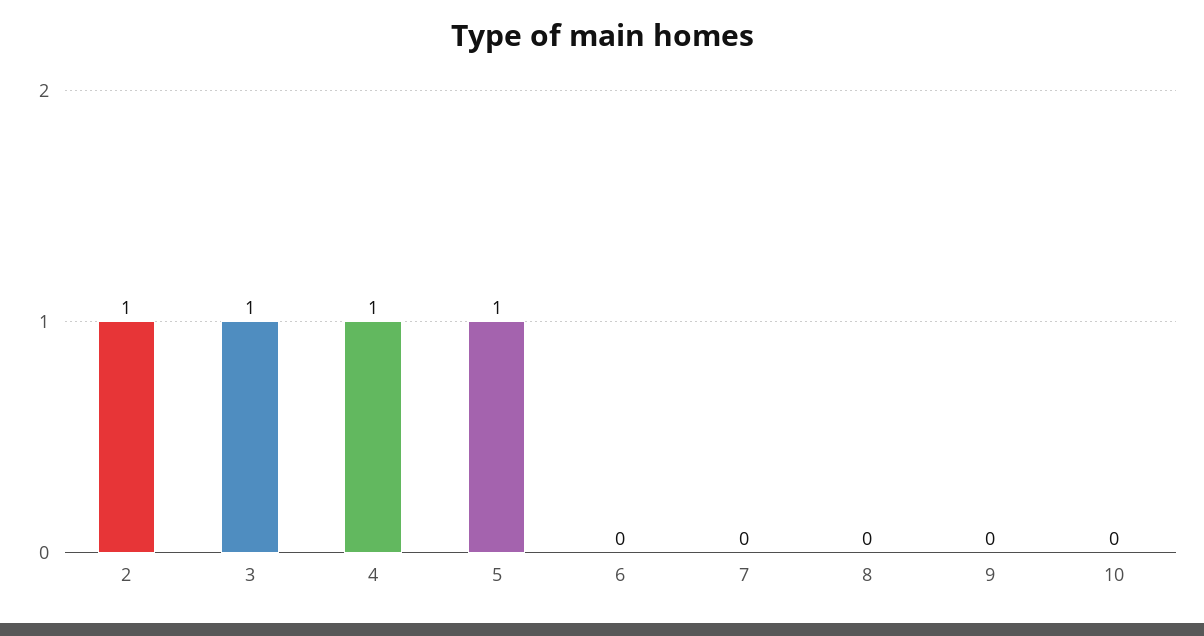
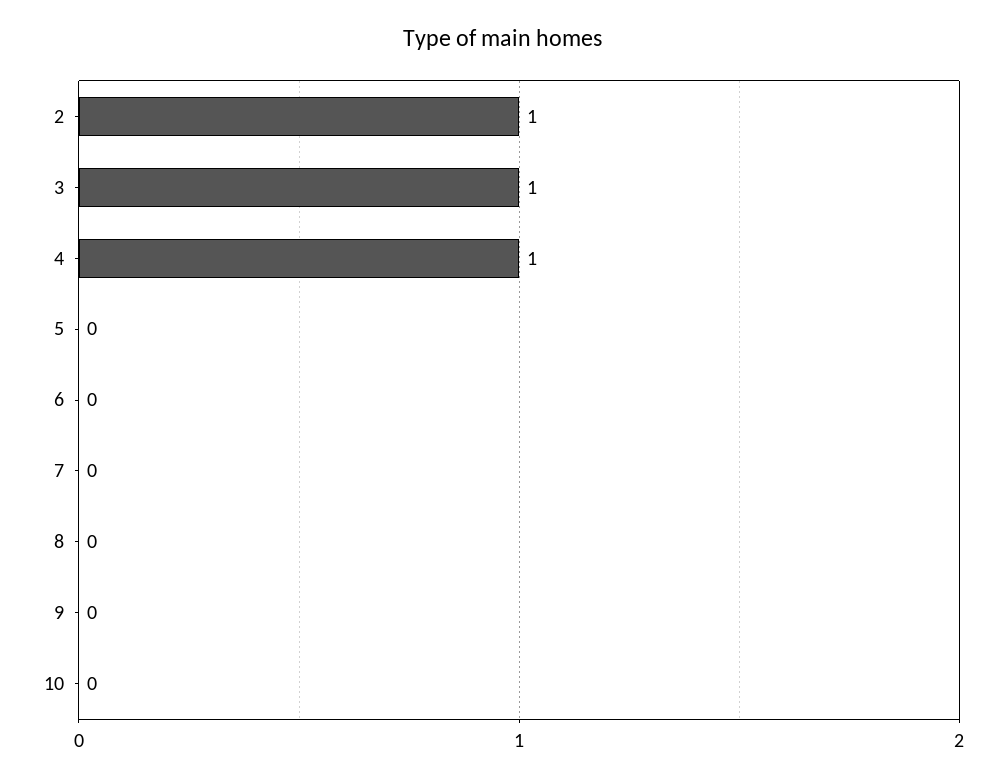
  {
    "2": 1,
    "3": 1,
    "4": 1,
-   "5": 1,
+   "5": 0,
    "6": 0,
    "7": 0,
    "8": 0,
    "9": 0,
    "10": 0
  }

